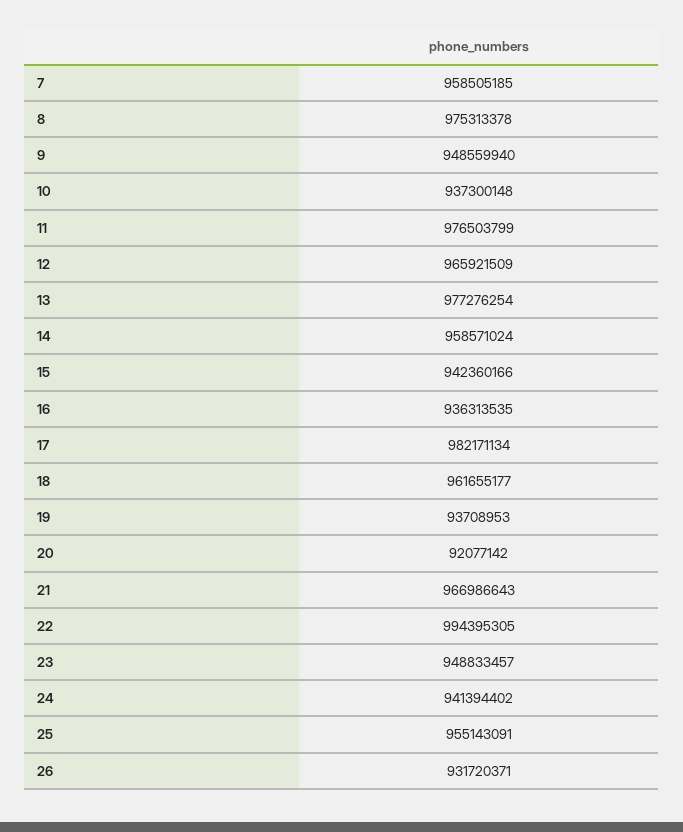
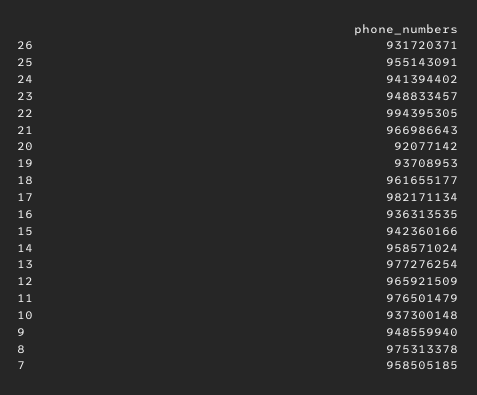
  {
    "7": 958505185,
    "8": 975313378,
    "9": 948559940,
    "10": 937300148,
-   "11": 976503799,
+   "11": 976501479,
    "12": 965921509,
    "13": 977276254,
    "14": 958571024,
    "15": 942360166,
    "16": 936313535,
    "17": 982171134,
    "18": 961655177,
    "19": 93708953,
    "20": 92077142,
    "21": 966986643,
    "22": 994395305,
    "23": 948833457,
    "24": 941394402,
    "25": 955143091,
    "26": 931720371
  }

